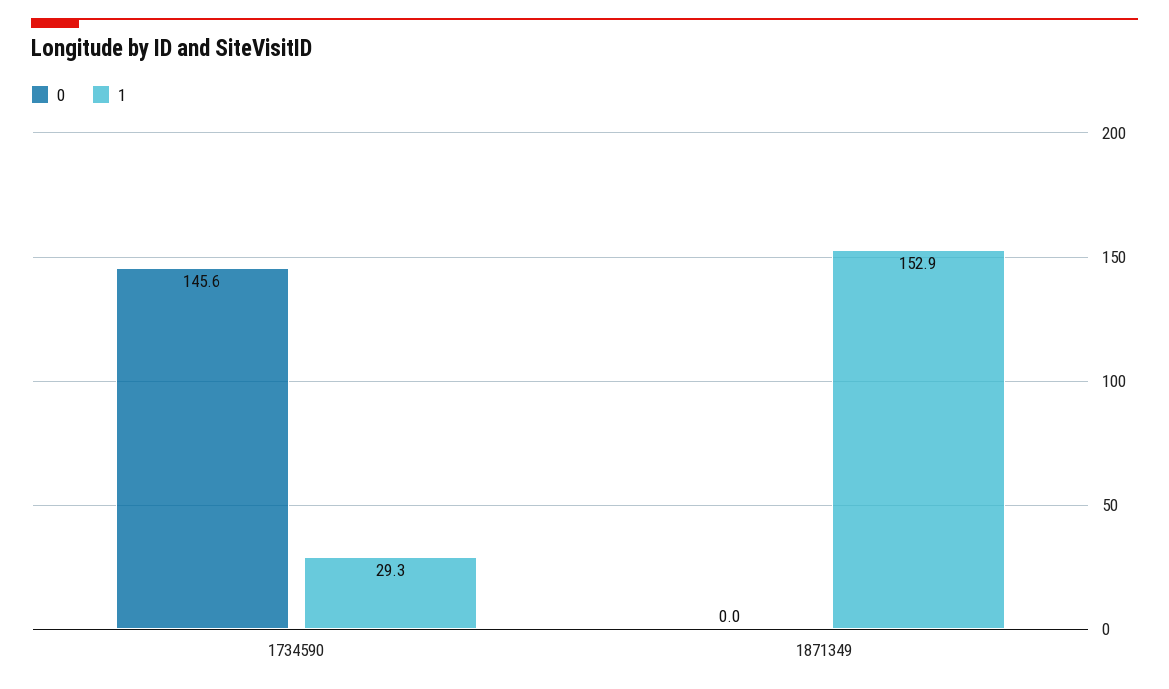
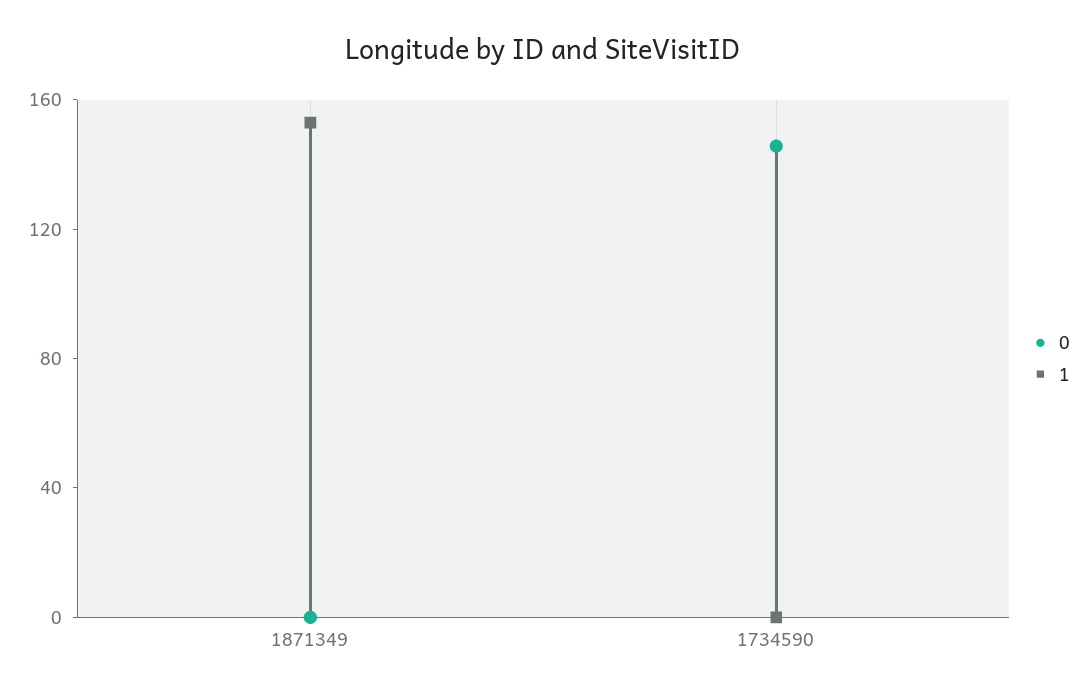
  {
    "0": {
      "1734590": 145.6,
      "1871349": 0
    },
    "1": {
-     "1734590": 29.3,
+     "1734590": 0,
      "1871349": 152.9
    }
  }

